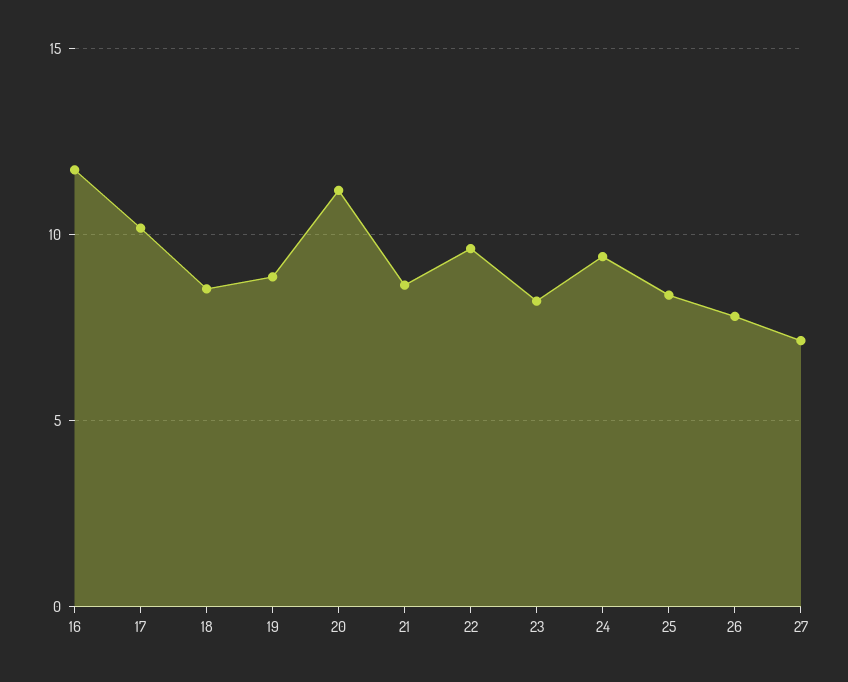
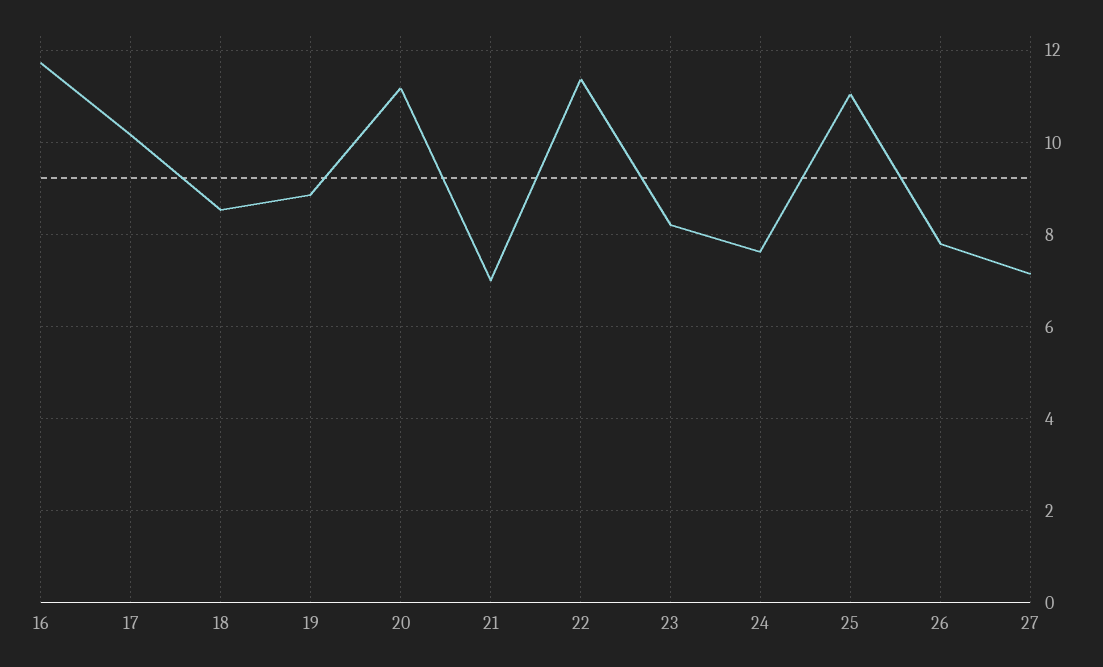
  {
    "16": 11.8,
    "17": 10.2,
    "18": 8.6,
    "19": 8.8,
    "20": 11.2,
-   "21": 8.5,
+   "21": 7,
-   "22": 9.5,
+   "22": 11.4,
    "23": 8.2,
-   "24": 9.5,
+   "24": 7.6,
-   "25": 8.5,
+   "25": 11,
    "26": 7.8,
    "27": 7.2
  }

